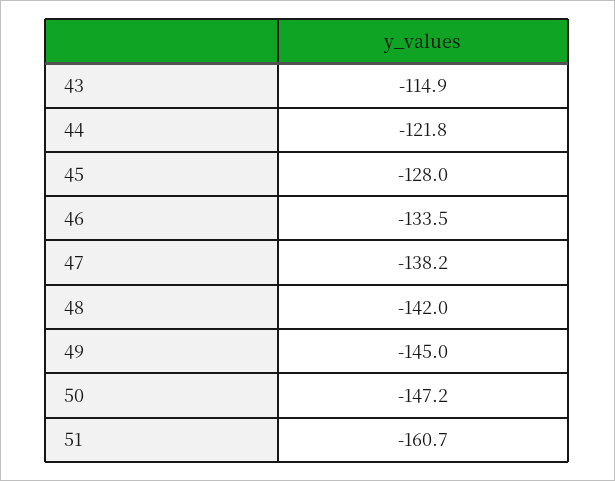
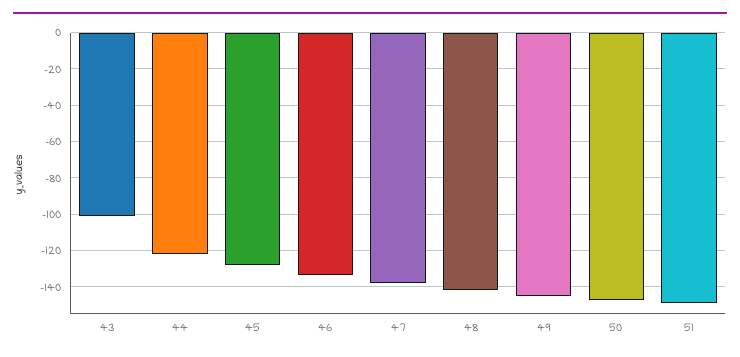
  {
-   "43": -114.9,
+   "43": -100,
    "44": -121.8,
    "45": -128,
    "46": -133.5,
    "47": -138.2,
    "48": -142,
    "49": -145,
    "50": -147.2,
-   "51": -160.7
+   "51": -150
  }

